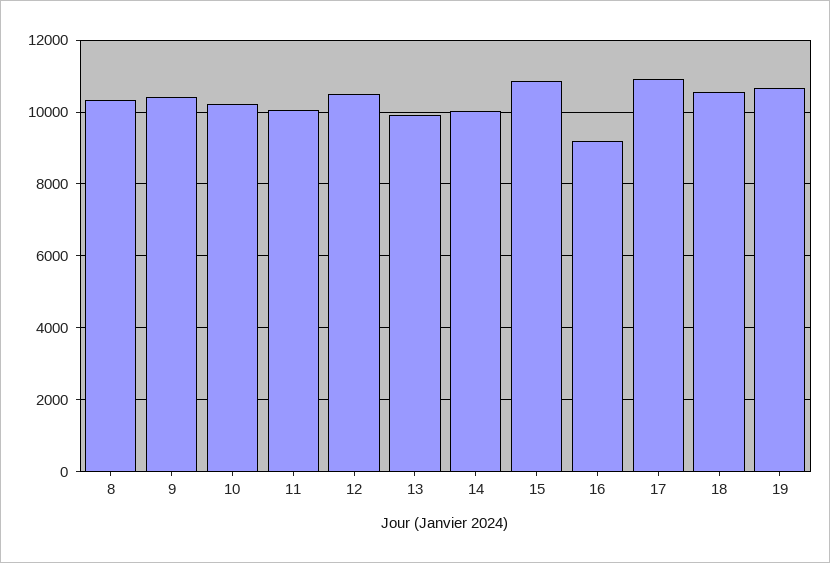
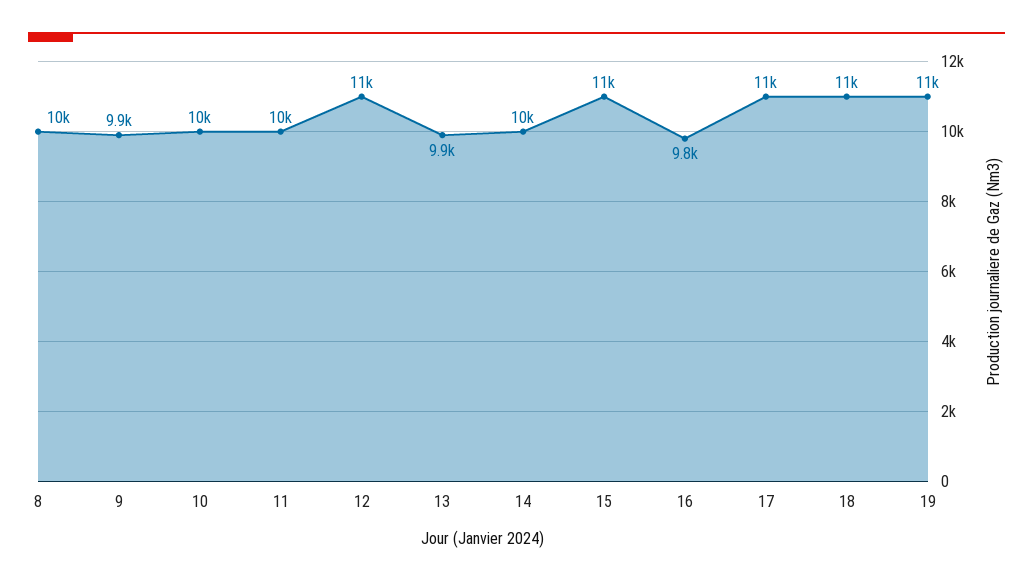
  {
    "8": 10000,
-   "9": 10400,
+   "9": 9900,
    "10": 10000,
    "11": 10000,
    "12": 11000,
    "13": 9900,
    "14": 10000,
    "15": 11000,
-   "16": 9200,
+   "16": 9800,
    "17": 11000,
    "18": 11000,
    "19": 11000
  }

